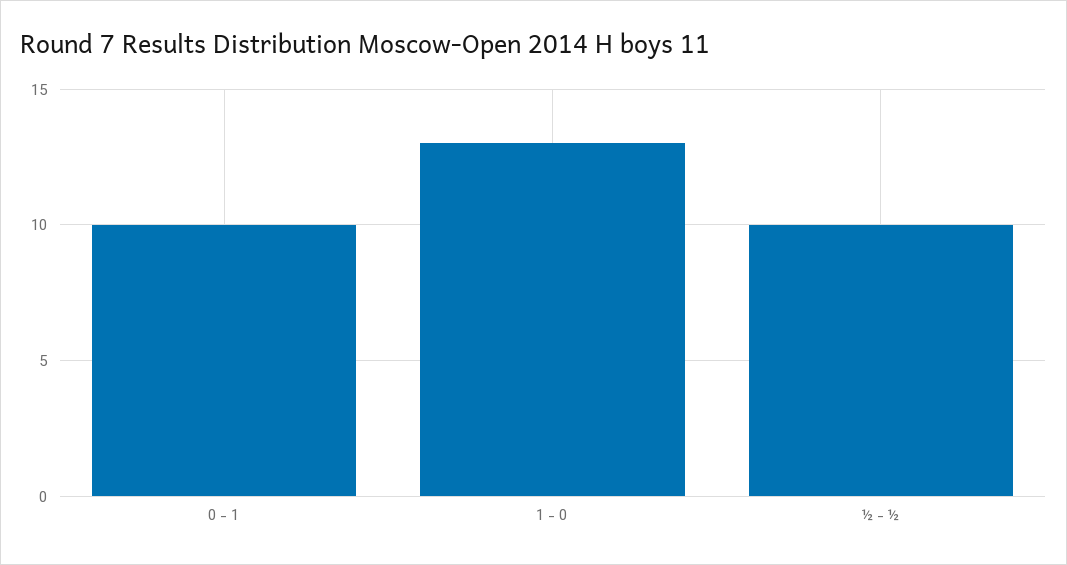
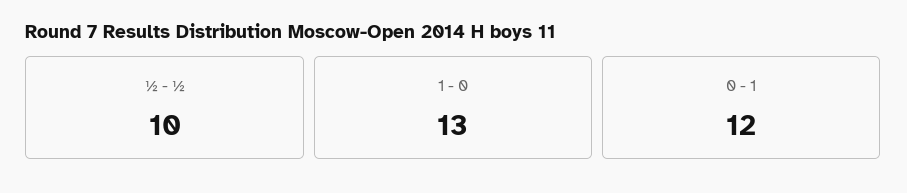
  {
-   "0 - 1": 10,
+   "0 - 1": 12,
    "1 - 0": 13,
    "½ - ½": 10
  }

